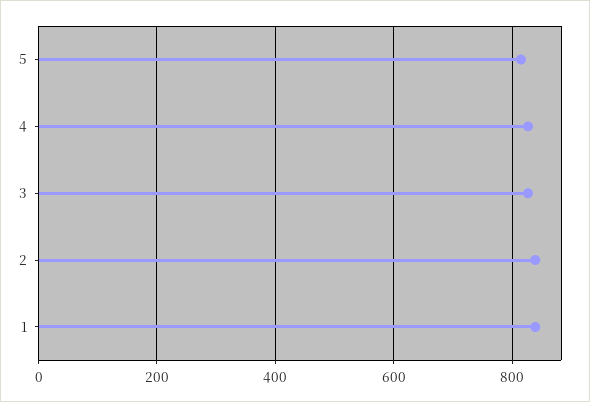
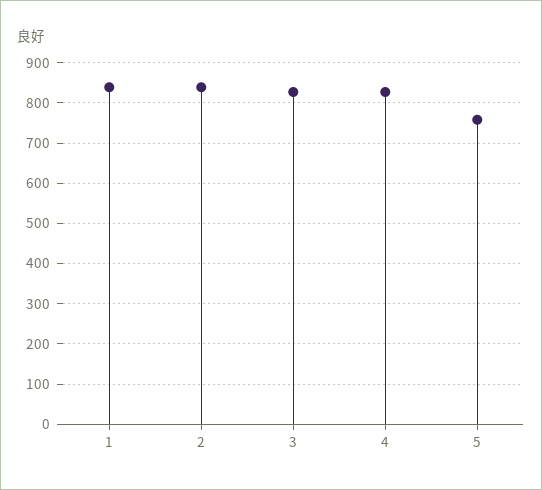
  {
-   "5": 820,
+   "5": 760,
    "4": 820,
    "3": 820,
    "2": 840,
    "1": 840
  }

